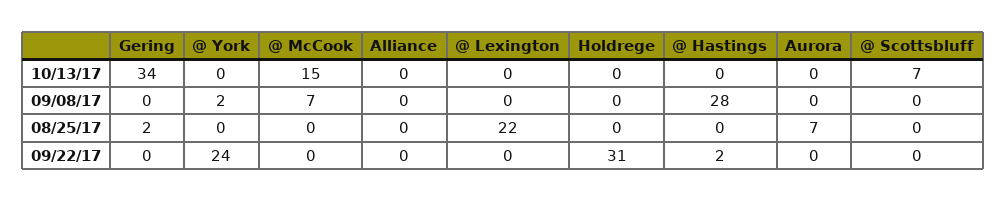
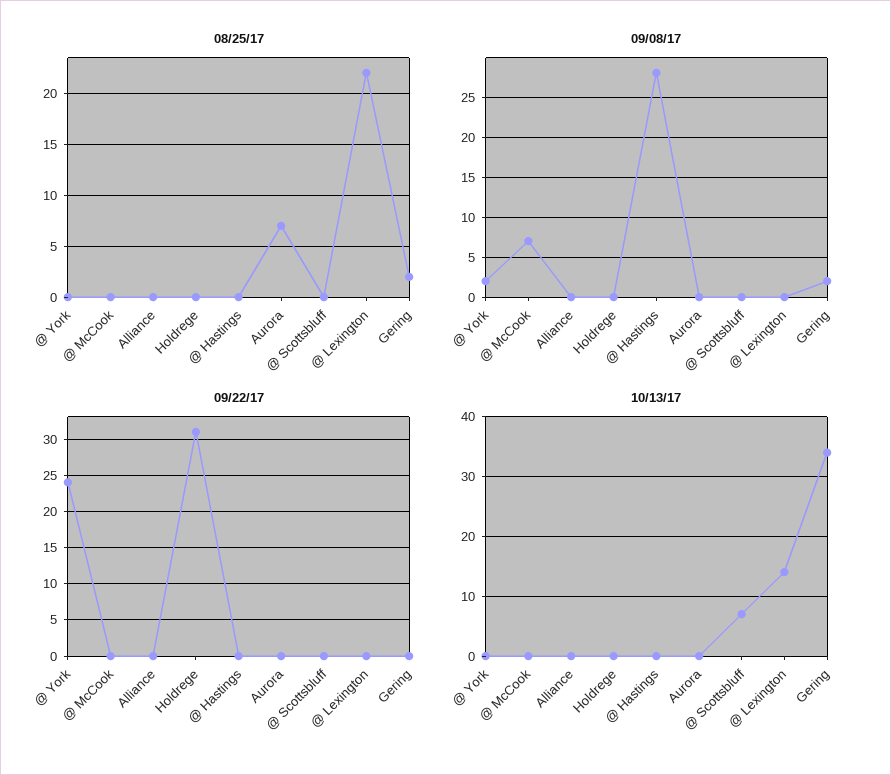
  {
    "10/13/17": {
      "Gering": 34,
      "@ York": 0,
-     "@ McCook": 15,
+     "@ McCook": 0,
      "Alliance": 0,
-     "@ Lexington": 0,
+     "@ Lexington": 15,
      "Holdrege": 0,
      "@ Hastings": 0,
      "Aurora": 0,
      "@ Scottsbluff": 7
    },
    "09/08/17": {
-     "Gering": 0,
+     "Gering": 2,
      "@ York": 2,
      "@ McCook": 7,
      "Alliance": 0,
      "@ Lexington": 0,
      "Holdrege": 0,
      "@ Hastings": 28,
      "Aurora": 0,
      "@ Scottsbluff": 0
    },
    "08/25/17": {
      "Gering": 2,
      "@ York": 0,
      "@ McCook": 0,
      "Alliance": 0,
      "@ Lexington": 22,
      "Holdrege": 0,
      "@ Hastings": 0,
      "Aurora": 7,
      "@ Scottsbluff": 0
    },
    "09/22/17": {
      "Gering": 0,
      "@ York": 24,
      "@ McCook": 0,
      "Alliance": 0,
      "@ Lexington": 0,
      "Holdrege": 31,
-     "@ Hastings": 2,
+     "@ Hastings": 0,
      "Aurora": 0,
      "@ Scottsbluff": 0
    }
  }

